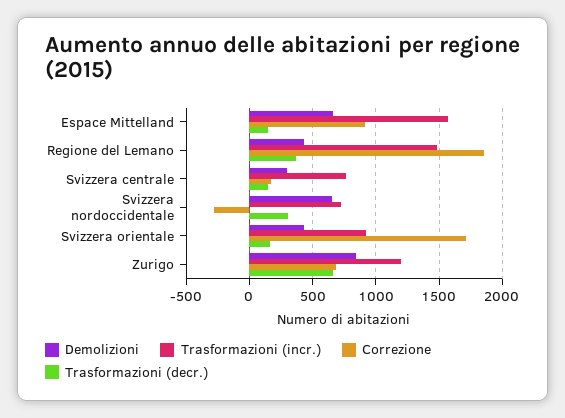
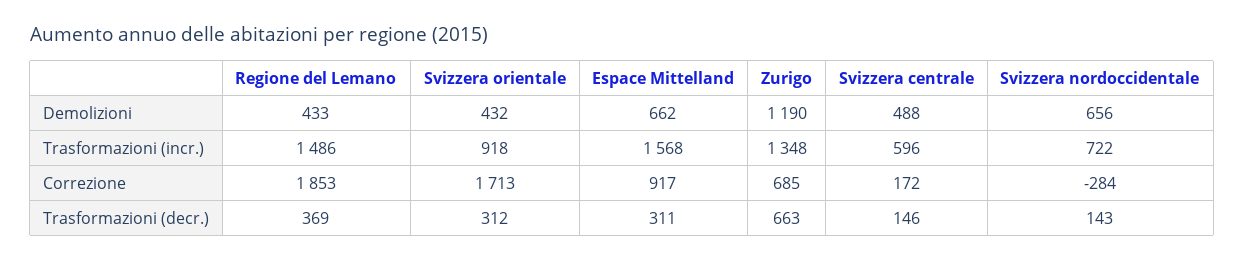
  {
    "Demolizioni": {
      "Espace Mittelland": 662,
      "Regione del Lemano": 433,
-     "Svizzera centrale": 300,
+     "Svizzera centrale": 488,
      "Svizzera nordoccidentale": 656,
      "Svizzera orientale": 432,
-     "Zurigo": 850
+     "Zurigo": 1190
    },
    "Trasformazioni (incr.)": {
      "Espace Mittelland": 1568,
      "Regione del Lemano": 1486,
-     "Svizzera centrale": 750,
+     "Svizzera centrale": 596,
      "Svizzera nordoccidentale": 722,
      "Svizzera orientale": 918,
-     "Zurigo": 1200
+     "Zurigo": 1348
    },
    "Correzione": {
      "Espace Mittelland": 917,
      "Regione del Lemano": 1853,
      "Svizzera centrale": 172,
      "Svizzera nordoccidentale": -284,
      "Svizzera orientale": 1713,
      "Zurigo": 685
    },
    "Trasformazioni (decr.)": {
-     "Espace Mittelland": 150,
+     "Espace Mittelland": 311,
      "Regione del Lemano": 369,
      "Svizzera centrale": 146,
-     "Svizzera nordoccidentale": 300,
+     "Svizzera nordoccidentale": 143,
-     "Svizzera orientale": 150,
+     "Svizzera orientale": 312,
      "Zurigo": 663
    }
  }

